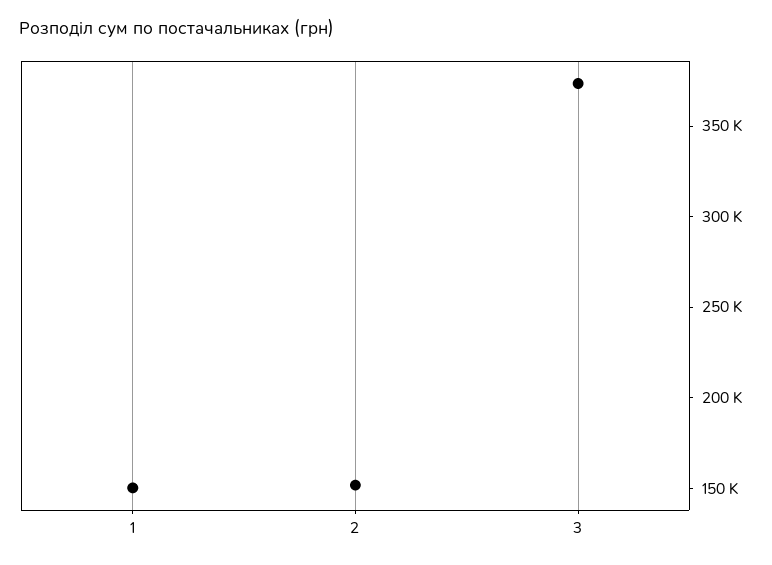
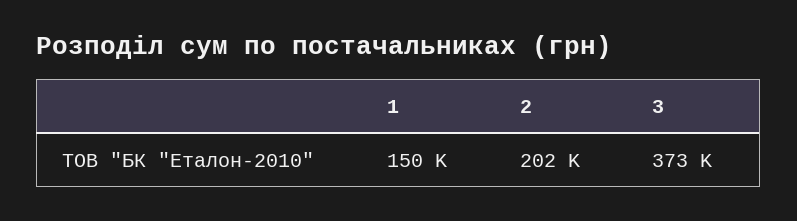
  {
    "1": 150000,
-   "2": 150000,
+   "2": 202000,
    "3": 373000
  }

